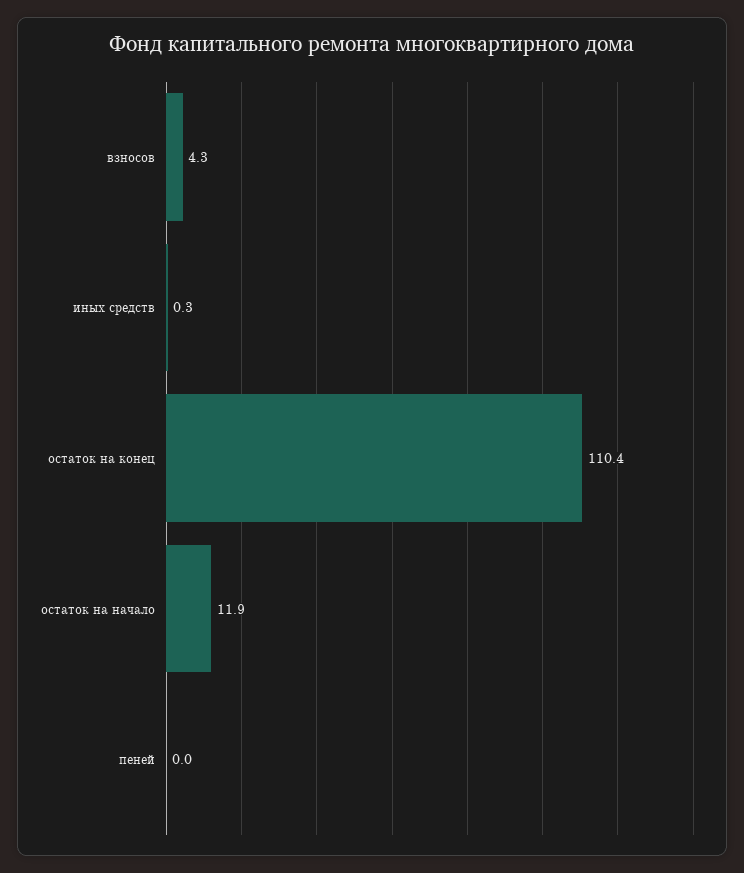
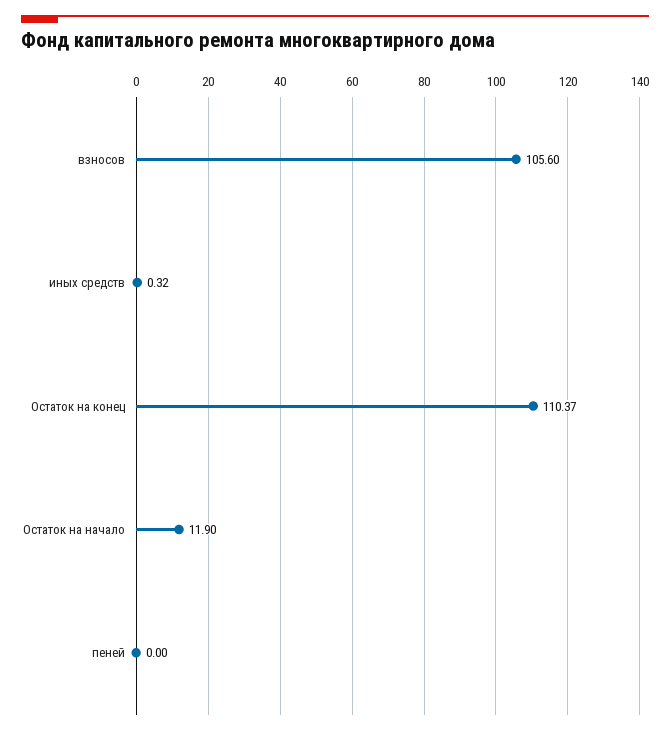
  {
-   "взносов": 4.3,
+   "взносов": 105.6,
    "иных средств": 0.32,
    "остаток на конец": 110.37,
    "остаток на начало": 11.9,
    "пеней": 0
  }

